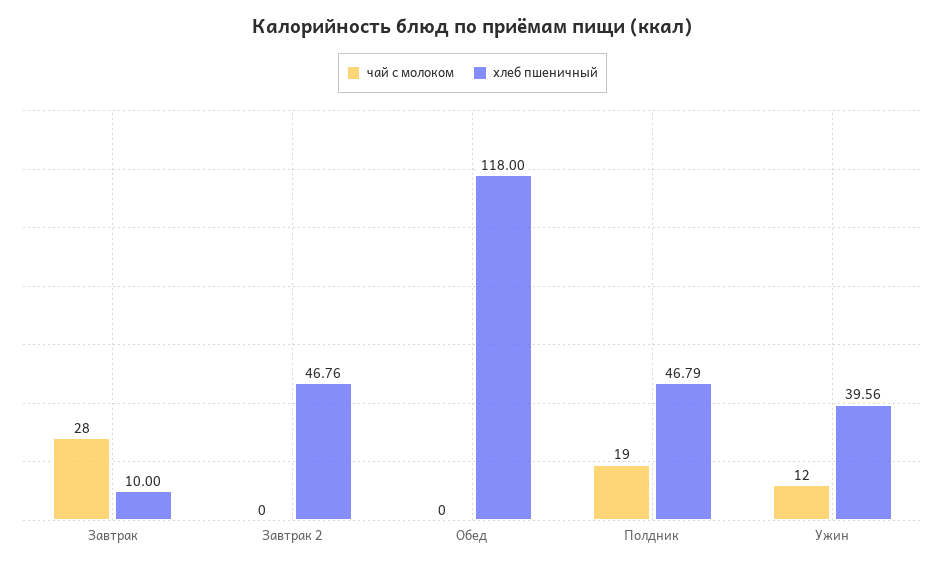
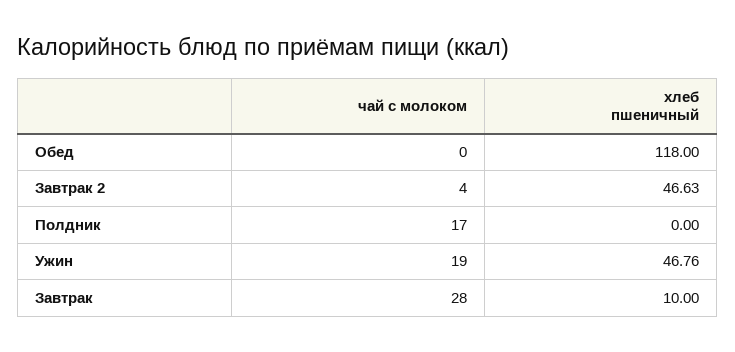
  {
    "чай с молоком": {
      "Завтрак": 28,
-     "Завтрак 2": 0,
+     "Завтрак 2": 4,
      "Обед": 0,
-     "Полдник": 19,
+     "Полдник": 17,
-     "Ужин": 12
+     "Ужин": 19
    },
    "хлеб пшеничный": {
      "Завтрак": 10,
-     "Завтрак 2": 46.76,
+     "Завтрак 2": 46.63,
      "Обед": 118,
-     "Полдник": 46.79,
+     "Полдник": 0,
-     "Ужин": 39.56
+     "Ужин": 46.76
    }
  }

